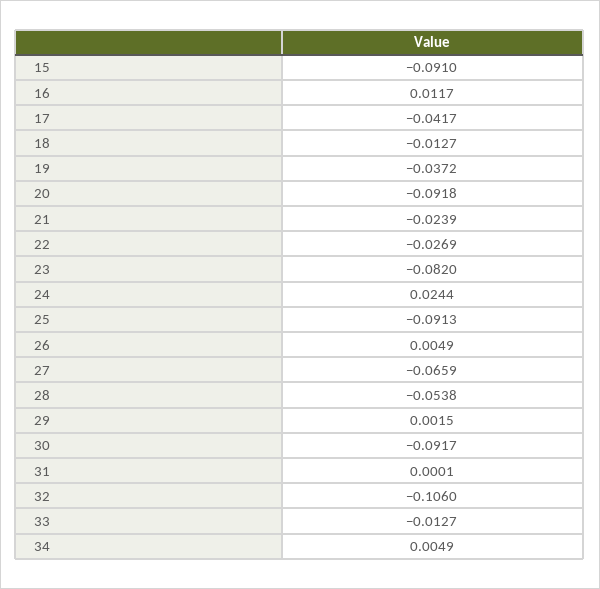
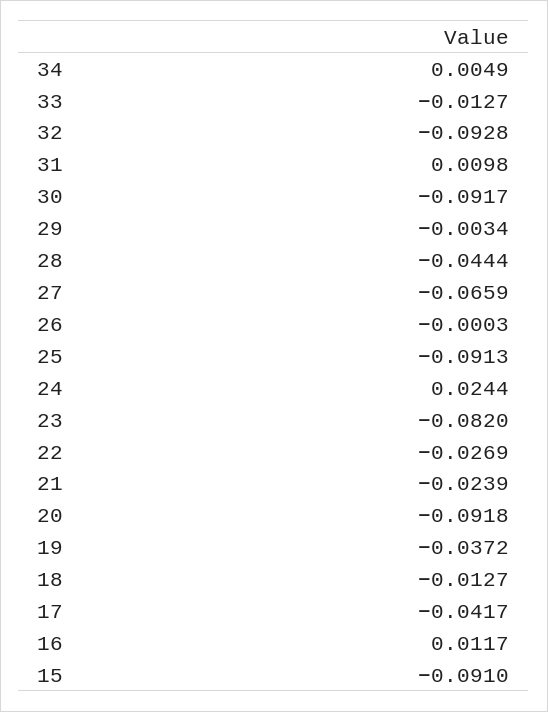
  {
    "15": -0.091,
    "16": 0.0117,
    "17": -0.0417,
    "18": -0.0127,
    "19": -0.0372,
    "20": -0.0918,
    "21": -0.0239,
    "22": -0.0269,
    "23": -0.082,
    "24": 0.0244,
    "25": -0.0913,
-   "26": 0.0049,
+   "26": -0.0003,
    "27": -0.0659,
-   "28": -0.0538,
+   "28": -0.0444,
-   "29": 0.0015,
+   "29": -0.0034,
    "30": -0.0917,
-   "31": 0.0001,
+   "31": 0.0098,
-   "32": -0.106,
+   "32": -0.0928,
    "33": -0.0127,
    "34": 0.0049
  }

